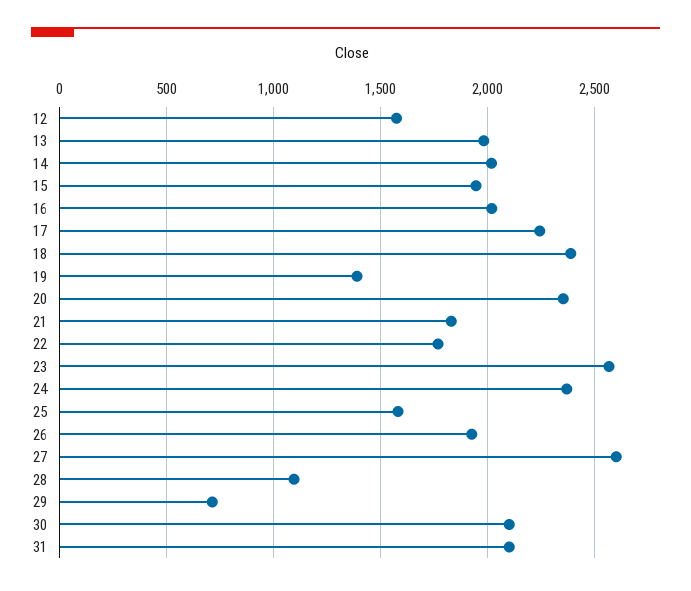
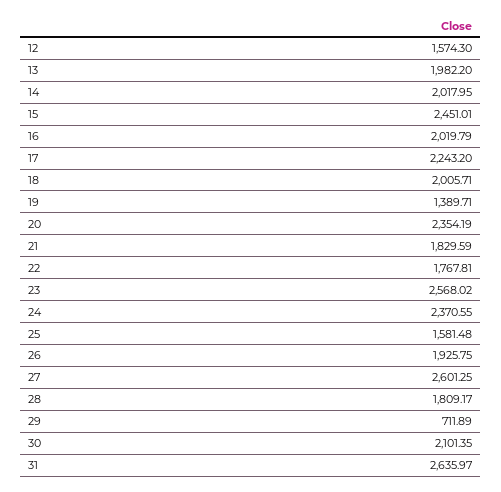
  {
    "12": 1574.3,
    "13": 1982.2,
    "14": 2017.95,
-   "15": 1950,
+   "15": 2451.01,
    "16": 2019.79,
    "17": 2243.2,
-   "18": 2400,
+   "18": 2005.71,
    "19": 1389.71,
    "20": 2354.19,
    "21": 1829.59,
    "22": 1767.81,
    "23": 2568.02,
    "24": 2370.55,
    "25": 1581.48,
    "26": 1925.75,
    "27": 2601.25,
-   "28": 1100,
+   "28": 1809.17,
    "29": 711.89,
    "30": 2101.35,
-   "31": 2100
+   "31": 2635.97
  }

